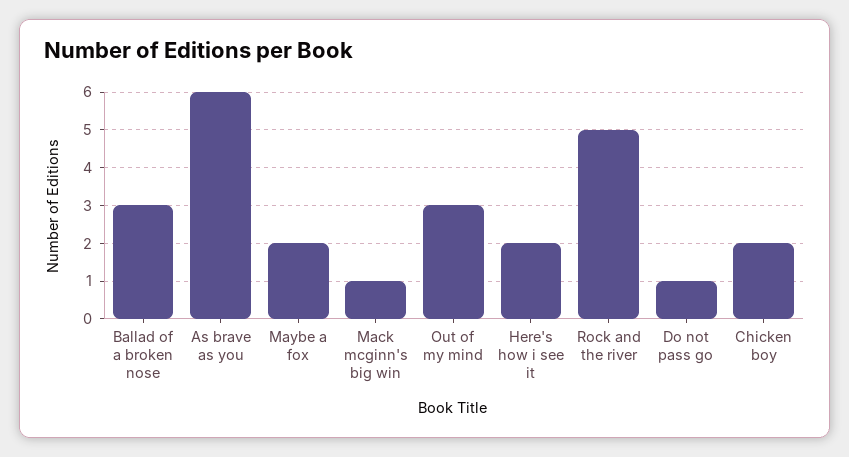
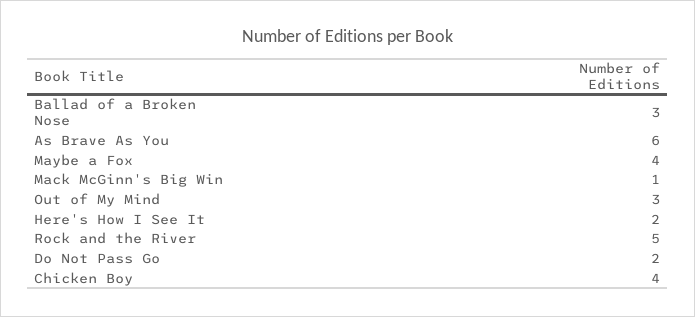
  {
    "Ballad of a broken nose": 3,
    "As brave as you": 6,
-   "Maybe a fox": 2,
+   "Maybe a fox": 4,
    "Mack mcginn's big win": 1,
    "Out of my mind": 3,
    "Here's how i see it": 2,
    "Rock and the river": 5,
-   "Do not pass go": 1,
+   "Do not pass go": 2,
-   "Chicken boy": 2
+   "Chicken boy": 4
  }

